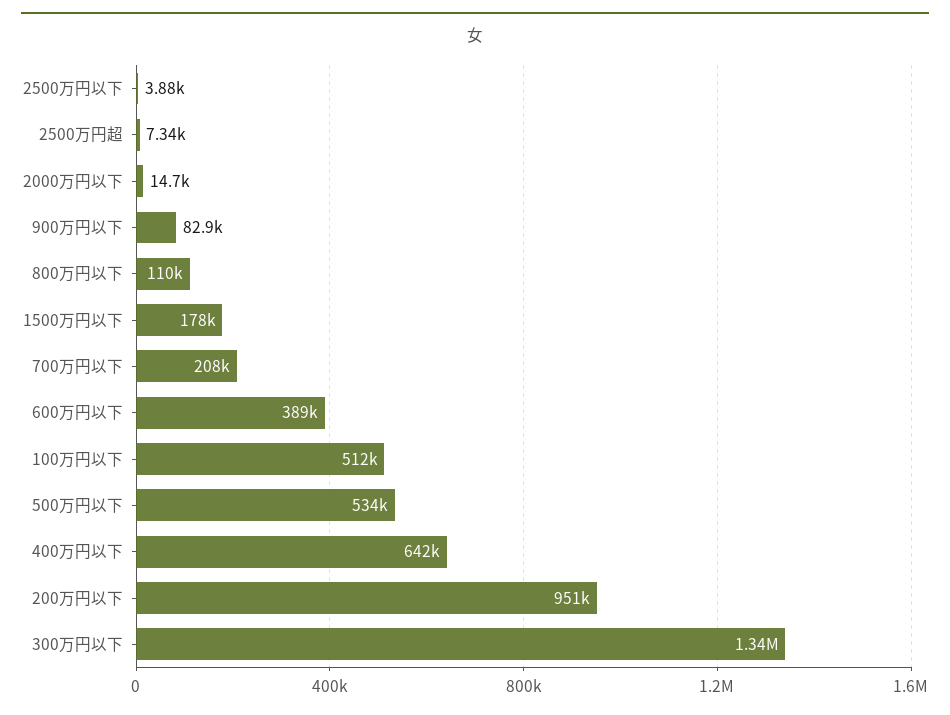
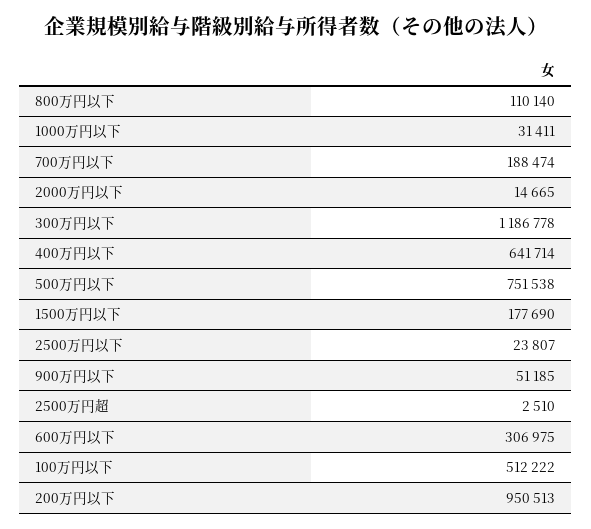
  {
-   "2500万円以下": 3880,
+   "2500万円以下": 23807,
-   "2500万円超": 7340,
+   "2500万円超": 2510,
    "2000万円以下": 14665,
-   "900万円以下": 82900,
+   "900万円以下": 51185,
    "800万円以下": 110140,
    "1500万円以下": 177690,
-   "700万円以下": 208000,
+   "700万円以下": 188474,
-   "600万円以下": 389000,
+   "600万円以下": 306975,
    "100万円以下": 512222,
-   "500万円以下": 534000,
+   "500万円以下": 751538,
    "400万円以下": 641714,
    "200万円以下": 950513,
-   "300万円以下": 1340000
+   "300万円以下": 1186778,
+   "1000万円以下": 31411
  }

